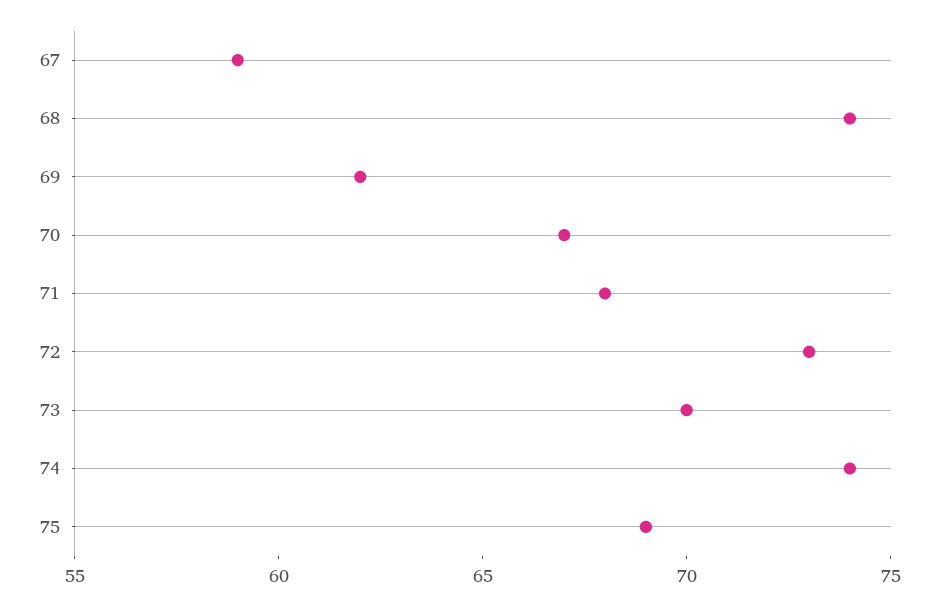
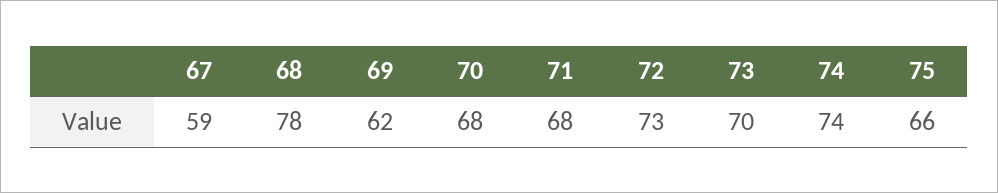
  {
    "67": 59,
-   "68": 74,
+   "68": 78,
    "69": 62,
-   "70": 67,
+   "70": 68,
    "71": 68,
    "72": 73,
    "73": 70,
    "74": 74,
-   "75": 69
+   "75": 66
  }

